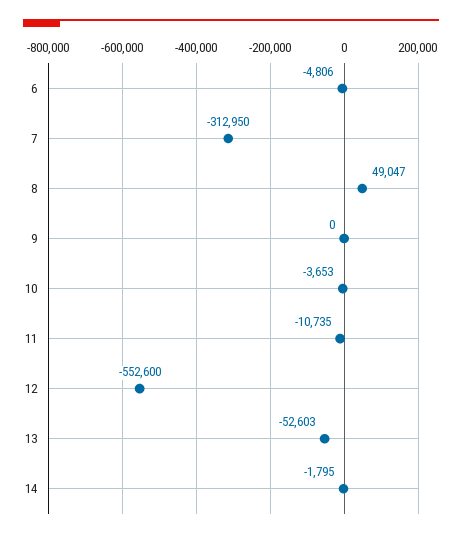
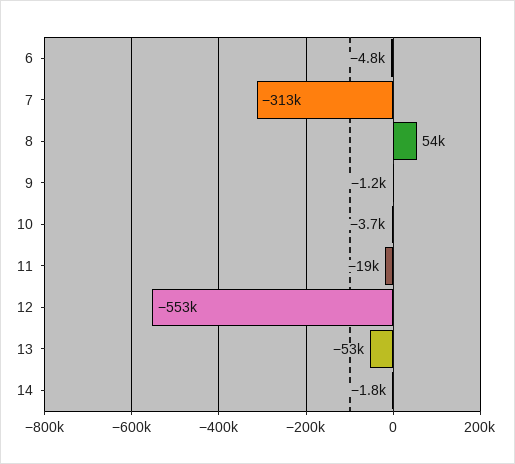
  {
    "6": -4806,
    "7": -312950,
-   "8": 49047,
+   "8": 54000,
-   "9": 0,
+   "9": -1200,
    "10": -3653,
-   "11": -10735,
+   "11": -19000,
    "12": -552600,
    "13": -52603,
    "14": -1795
  }

